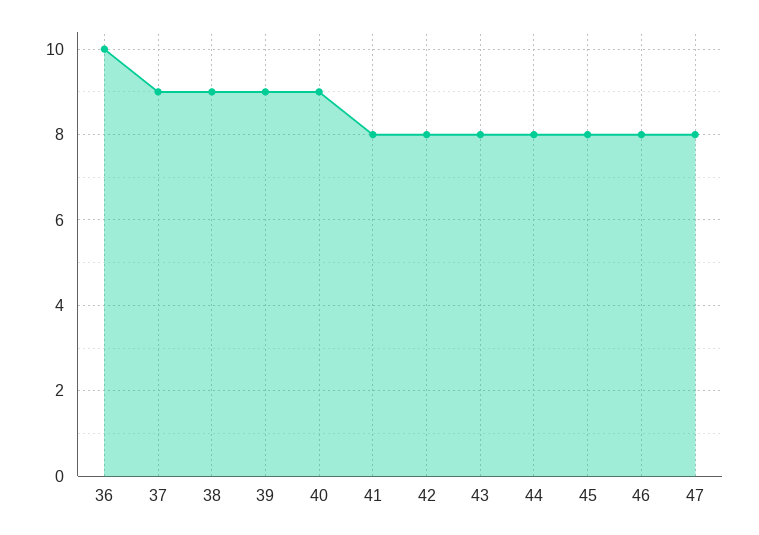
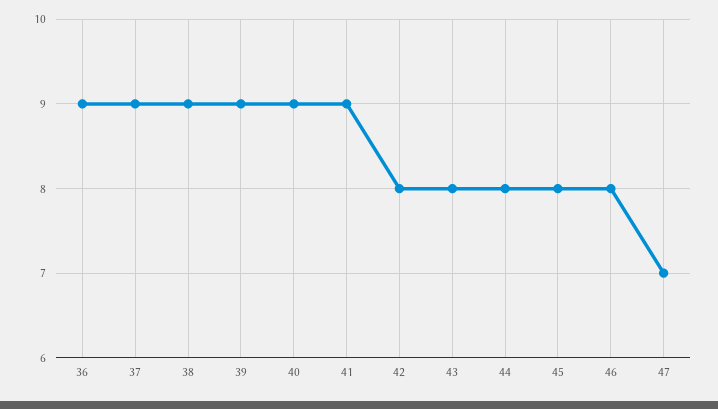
  {
-   "36": 10,
+   "36": 9,
    "37": 9,
    "38": 9,
    "39": 9,
    "40": 9,
-   "41": 8,
+   "41": 9,
    "42": 8,
    "43": 8,
    "44": 8,
    "45": 8,
    "46": 8,
-   "47": 8
+   "47": 7
  }

